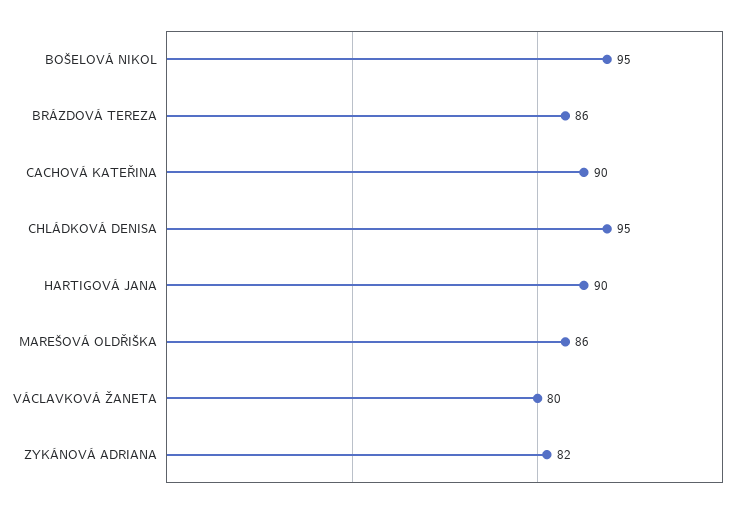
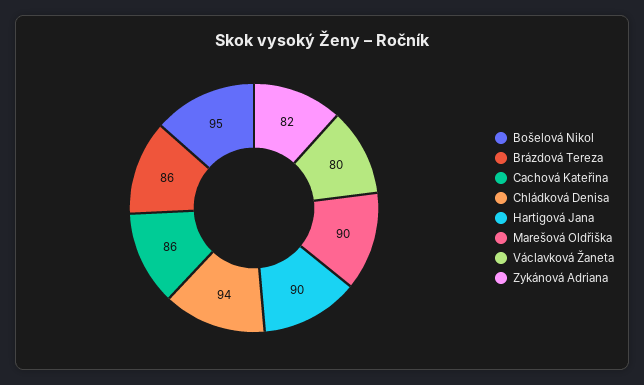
  {
    "BOŠELOVÁ NIKOL": 95,
    "BRÁZDOVÁ TEREZA": 86,
-   "CACHOVÁ KATEŘINA": 90,
+   "CACHOVÁ KATEŘINA": 86,
-   "CHLÁDKOVÁ DENISA": 95,
+   "CHLÁDKOVÁ DENISA": 94,
    "HARTIGOVÁ JANA": 90,
-   "MAREŠOVÁ OLDŘIŠKA": 86,
+   "MAREŠOVÁ OLDŘIŠKA": 90,
    "VÁCLAVKOVÁ ŽANETA": 80,
    "ZYKÁNOVÁ ADRIANA": 82
  }

